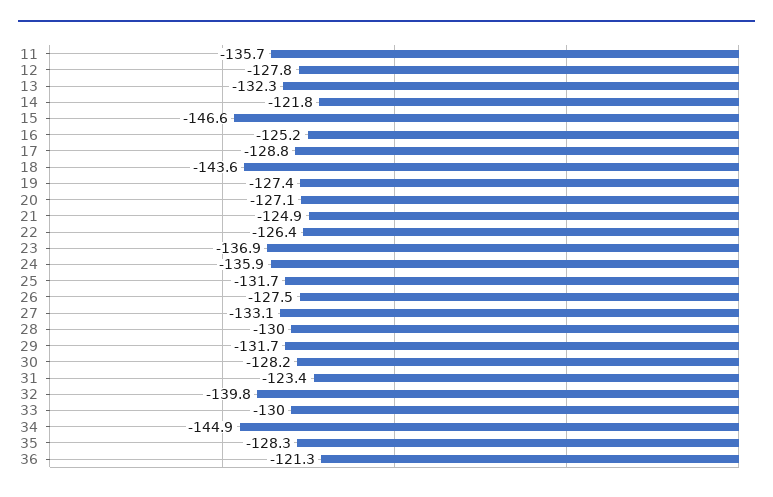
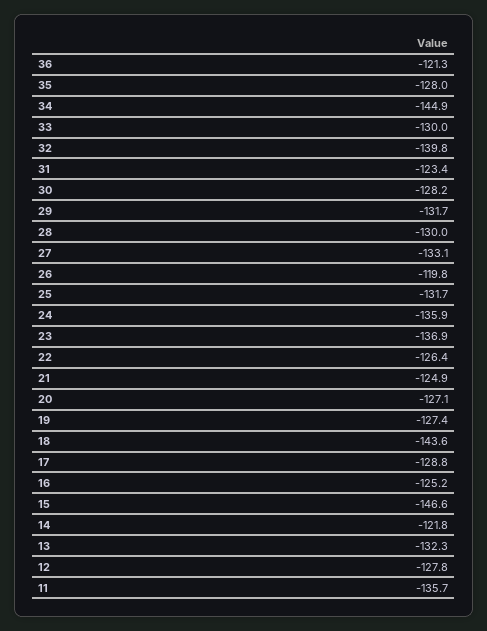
  {
    "11": -135.7,
    "12": -127.8,
    "13": -132.3,
    "14": -121.8,
    "15": -146.6,
    "16": -125.2,
    "17": -128.8,
    "18": -143.6,
    "19": -127.4,
    "20": -127.1,
    "21": -124.9,
    "22": -126.4,
    "23": -136.9,
    "24": -135.9,
    "25": -131.7,
-   "26": -127.5,
+   "26": -119.8,
    "27": -133.1,
    "28": -130,
    "29": -131.7,
    "30": -128.2,
    "31": -123.4,
    "32": -139.8,
    "33": -130,
    "34": -144.9,
-   "35": -128.3,
+   "35": -128,
    "36": -121.3
  }

